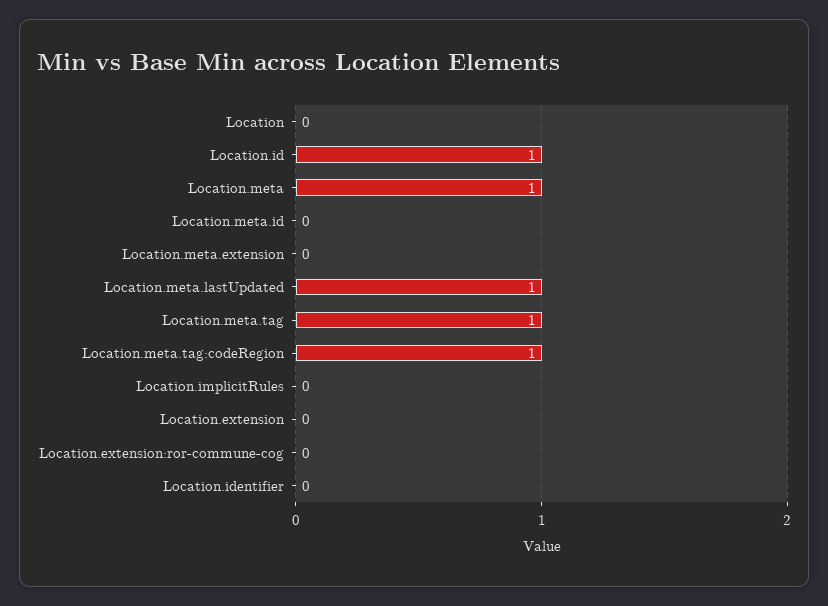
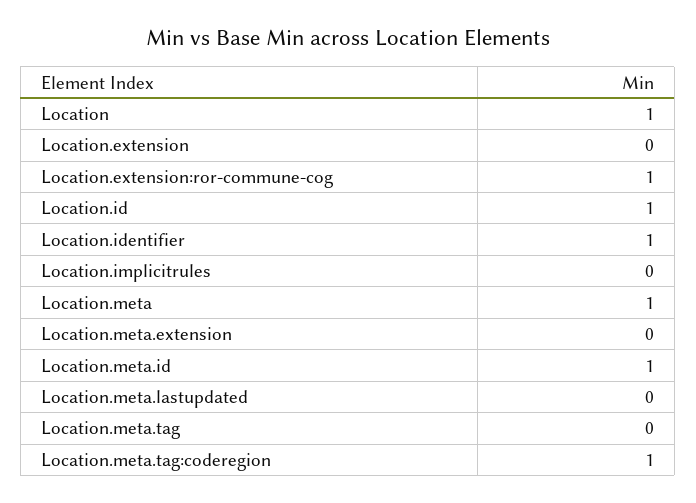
  {
-   "Location": 0,
+   "Location": 1,
    "Location.id": 1,
    "Location.meta": 1,
-   "Location.meta.id": 0,
+   "Location.meta.id": 1,
    "Location.meta.extension": 0,
-   "Location.meta.lastUpdated": 1,
+   "Location.meta.lastUpdated": 0,
-   "Location.meta.tag": 1,
+   "Location.meta.tag": 0,
    "Location.meta.tag:codeRegion": 1,
    "Location.implicitRules": 0,
    "Location.extension": 0,
-   "Location.extension:ror-commune-cog": 0,
+   "Location.extension:ror-commune-cog": 1,
-   "Location.identifier": 0
+   "Location.identifier": 1
  }

